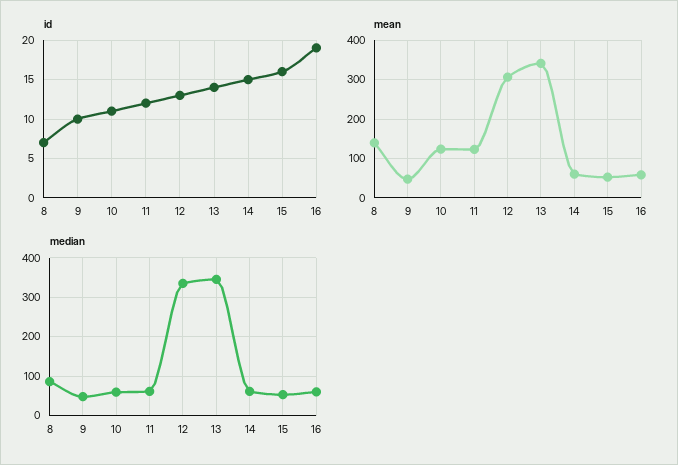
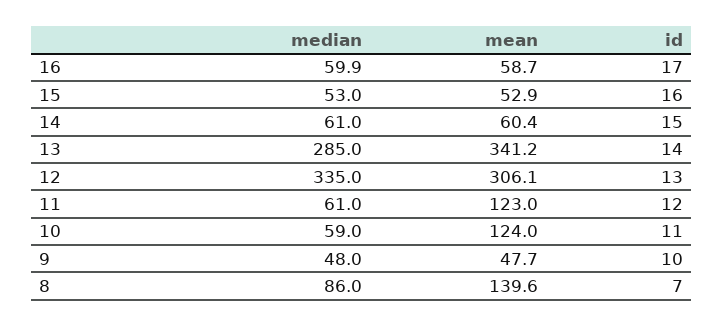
  {
    "id": {
      "8": 7,
      "9": 10,
      "10": 11,
      "11": 12,
      "12": 13,
      "13": 14,
      "14": 15,
      "15": 16,
-     "16": 19
+     "16": 17
    },
    "mean": {
      "8": 139.6,
      "9": 47.7,
      "10": 124,
      "11": 123,
      "12": 306.1,
      "13": 341.2,
      "14": 60.4,
      "15": 52.9,
      "16": 58.7
    },
    "median": {
      "8": 86,
      "9": 48,
      "10": 59,
      "11": 61,
      "12": 335,
-     "13": 340,
+     "13": 285,
      "14": 61,
      "15": 53,
      "16": 59.9
    }
  }

